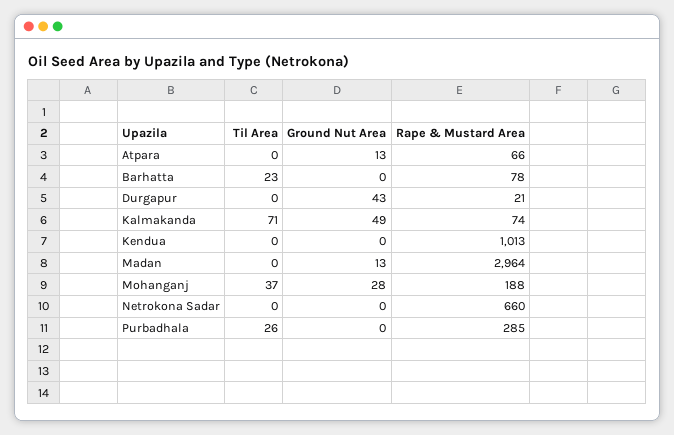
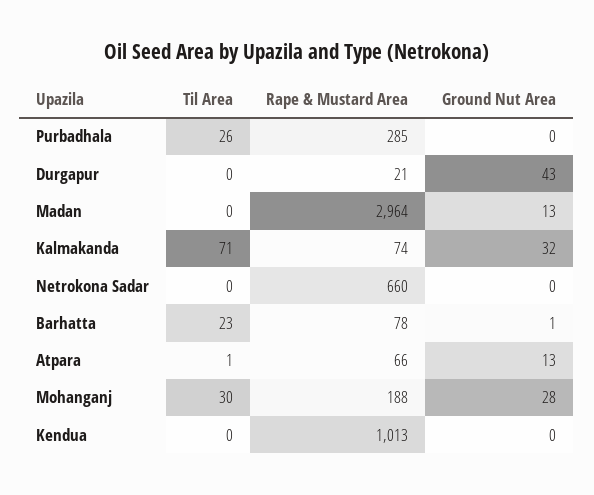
  {
    "Til Area": {
-     "Atpara": 0,
+     "Atpara": 1,
      "Barhatta": 23,
      "Durgapur": 0,
      "Kalmakanda": 71,
      "Kendua": 0,
      "Madan": 0,
-     "Mohanganj": 37,
+     "Mohanganj": 30,
      "Netrokona Sadar": 0,
      "Purbadhala": 26
    },
    "Ground Nut Area": {
      "Atpara": 13,
-     "Barhatta": 0,
+     "Barhatta": 1,
      "Durgapur": 43,
-     "Kalmakanda": 49,
+     "Kalmakanda": 32,
      "Kendua": 0,
      "Madan": 13,
      "Mohanganj": 28,
      "Netrokona Sadar": 0,
      "Purbadhala": 0
    },
    "Rape & Mustard Area": {
      "Atpara": 66,
      "Barhatta": 78,
      "Durgapur": 21,
      "Kalmakanda": 74,
      "Kendua": 1013,
      "Madan": 2964,
      "Mohanganj": 188,
      "Netrokona Sadar": 660,
      "Purbadhala": 285
    }
  }

